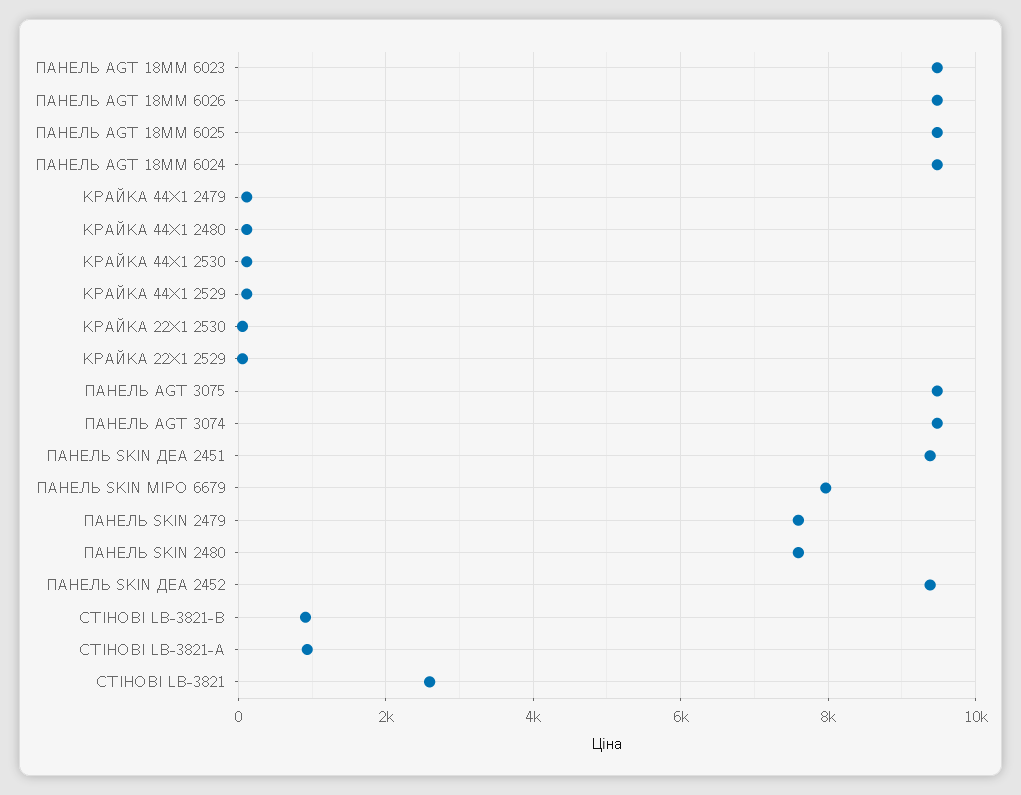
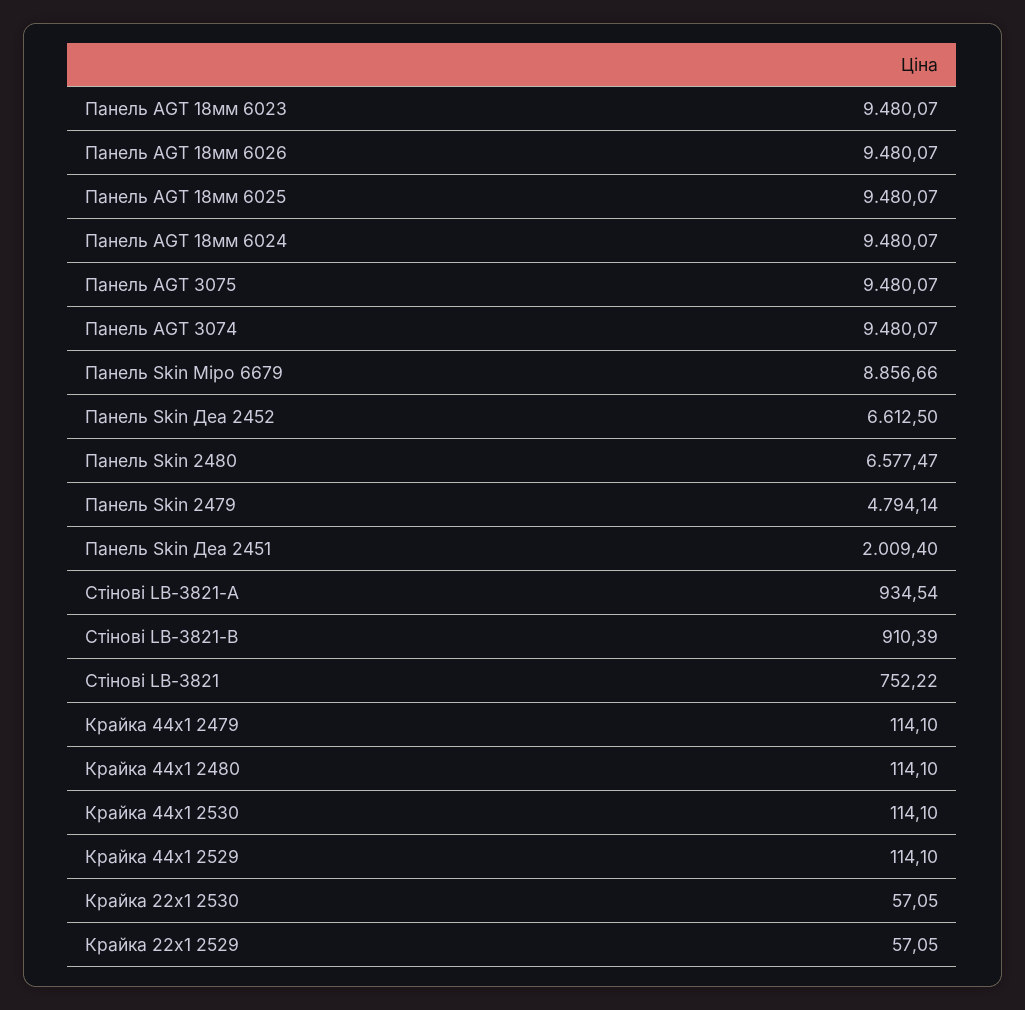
  {
    "ПАНЕЛЬ AGT 18ММ 6023": 9480.07,
    "ПАНЕЛЬ AGT 18ММ 6026": 9480.07,
    "ПАНЕЛЬ AGT 18ММ 6025": 9480.07,
    "ПАНЕЛЬ AGT 18ММ 6024": 9480.07,
    "КРАЙКА 44X1 2479": 114.1,
    "КРАЙКА 44X1 2480": 114.1,
    "КРАЙКА 44X1 2530": 114.1,
    "КРАЙКА 44X1 2529": 114.1,
    "КРАЙКА 22X1 2530": 57.05,
    "КРАЙКА 22X1 2529": 57.05,
    "ПАНЕЛЬ AGT 3075": 9480.07,
    "ПАНЕЛЬ AGT 3074": 9480.07,
-   "ПАНЕЛЬ SKIN ДЕА 2451": 9400,
+   "ПАНЕЛЬ SKIN ДЕА 2451": 2009.4,
-   "ПАНЕЛЬ SKIN МІРО 6679": 8000,
+   "ПАНЕЛЬ SKIN МІРО 6679": 8856.66,
-   "ПАНЕЛЬ SKIN 2479": 7600,
+   "ПАНЕЛЬ SKIN 2479": 4794.14,
-   "ПАНЕЛЬ SKIN 2480": 7600,
+   "ПАНЕЛЬ SKIN 2480": 6577.47,
-   "ПАНЕЛЬ SKIN ДЕА 2452": 9400,
+   "ПАНЕЛЬ SKIN ДЕА 2452": 6612.5,
    "СТІНОВІ LB-3821-В": 910.39,
    "СТІНОВІ LB-3821-А": 934.54,
-   "СТІНОВІ LB-3821": 2600
+   "СТІНОВІ LB-3821": 752.22
  }

